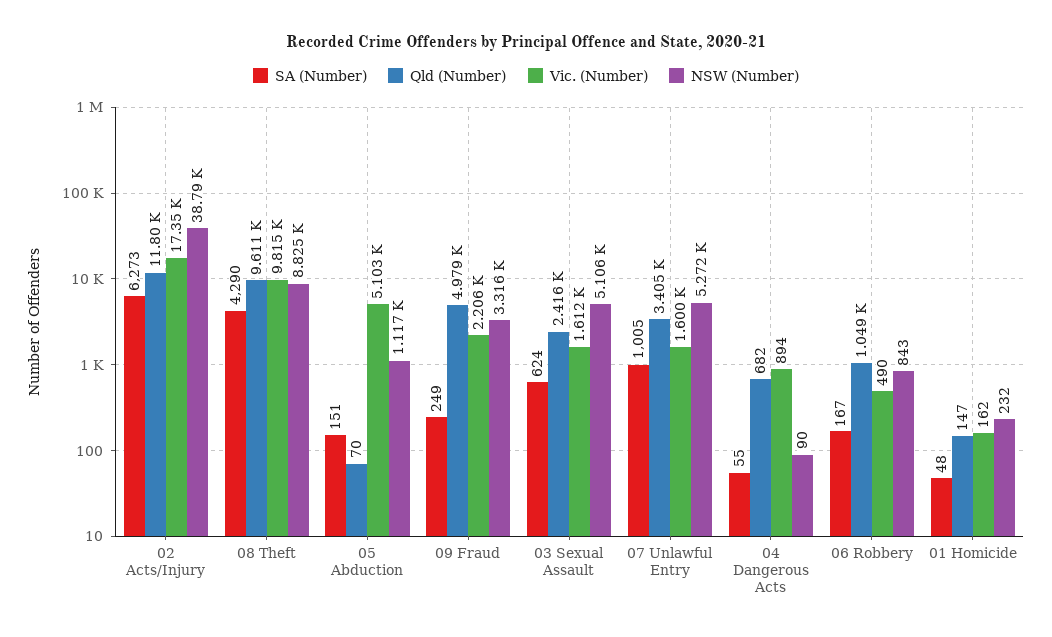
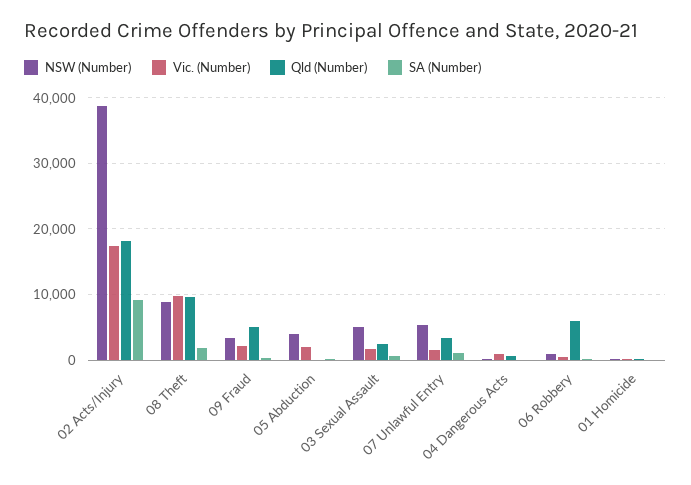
  {
    "SA (Number)": {
-     "02 Acts/Injury": 6273,
+     "02 Acts/Injury": 9000,
-     "08 Theft": 4290,
+     "08 Theft": 2000,
      "05 Abduction": 151,
      "09 Fraud": 249,
      "03 Sexual Assault": 624,
      "07 Unlawful Entry": 1005,
      "04 Dangerous Acts": 55,
      "06 Robbery": 167,
      "01 Homicide": 48
    },
    "Qld (Number)": {
-     "02 Acts/Injury": 11800,
+     "02 Acts/Injury": 18000,
      "08 Theft": 9611,
      "05 Abduction": 70,
      "09 Fraud": 4979,
      "03 Sexual Assault": 2416,
      "07 Unlawful Entry": 3405,
      "04 Dangerous Acts": 682,
-     "06 Robbery": 1049,
+     "06 Robbery": 6000,
      "01 Homicide": 147
    },
    "Vic. (Number)": {
      "02 Acts/Injury": 17350,
      "08 Theft": 9815,
-     "05 Abduction": 5103,
+     "05 Abduction": 2000,
      "09 Fraud": 2206,
      "03 Sexual Assault": 1612,
      "07 Unlawful Entry": 1600,
      "04 Dangerous Acts": 894,
      "06 Robbery": 490,
      "01 Homicide": 162
    },
    "NSW (Number)": {
      "02 Acts/Injury": 38790,
      "08 Theft": 8825,
-     "05 Abduction": 1117,
+     "05 Abduction": 4000,
      "09 Fraud": 3316,
      "03 Sexual Assault": 5106,
      "07 Unlawful Entry": 5272,
      "04 Dangerous Acts": 90,
      "06 Robbery": 843,
      "01 Homicide": 232
    }
  }

